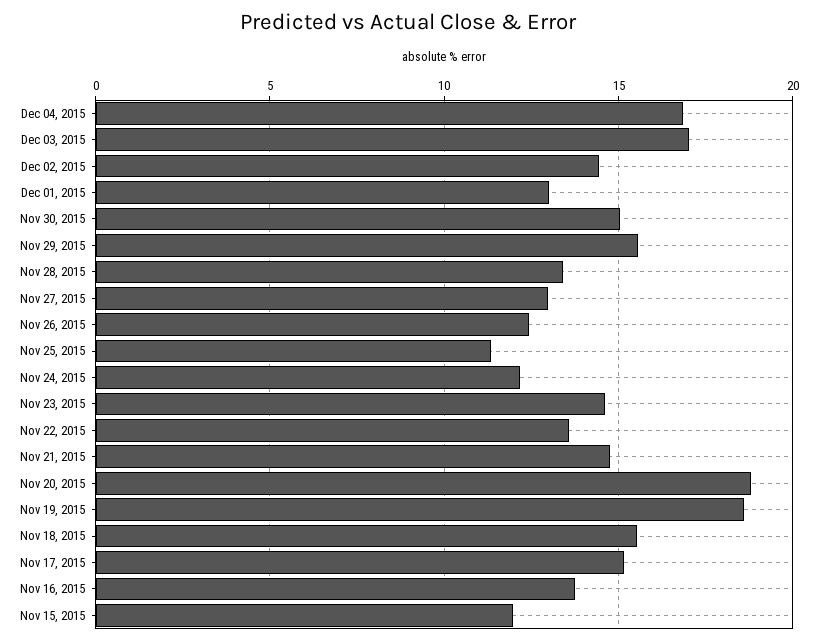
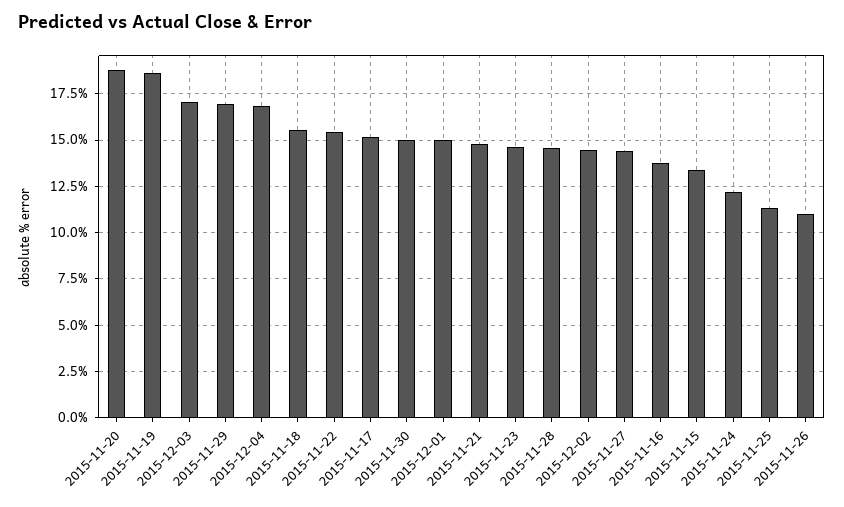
  {
    "Dec 04, 2015": 17,
    "Dec 03, 2015": 17,
    "Dec 02, 2015": 14.5,
-   "Dec 01, 2015": 13,
+   "Dec 01, 2015": 15,
    "Nov 30, 2015": 15,
-   "Nov 29, 2015": 15.5,
+   "Nov 29, 2015": 17,
-   "Nov 28, 2015": 13.5,
+   "Nov 28, 2015": 14.5,
-   "Nov 27, 2015": 13,
+   "Nov 27, 2015": 14.5,
-   "Nov 26, 2015": 12.5,
+   "Nov 26, 2015": 11,
    "Nov 25, 2015": 11.5,
    "Nov 24, 2015": 12,
    "Nov 23, 2015": 14.5,
-   "Nov 22, 2015": 13.5,
+   "Nov 22, 2015": 15.5,
    "Nov 21, 2015": 15,
    "Nov 20, 2015": 19,
    "Nov 19, 2015": 18.5,
    "Nov 18, 2015": 15.5,
    "Nov 17, 2015": 15,
    "Nov 16, 2015": 14,
-   "Nov 15, 2015": 12
+   "Nov 15, 2015": 13.5
  }

